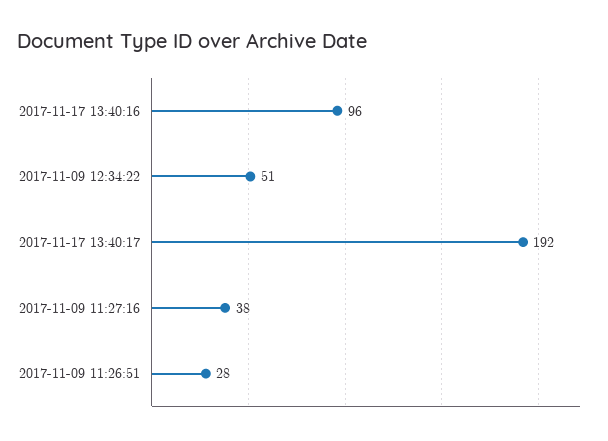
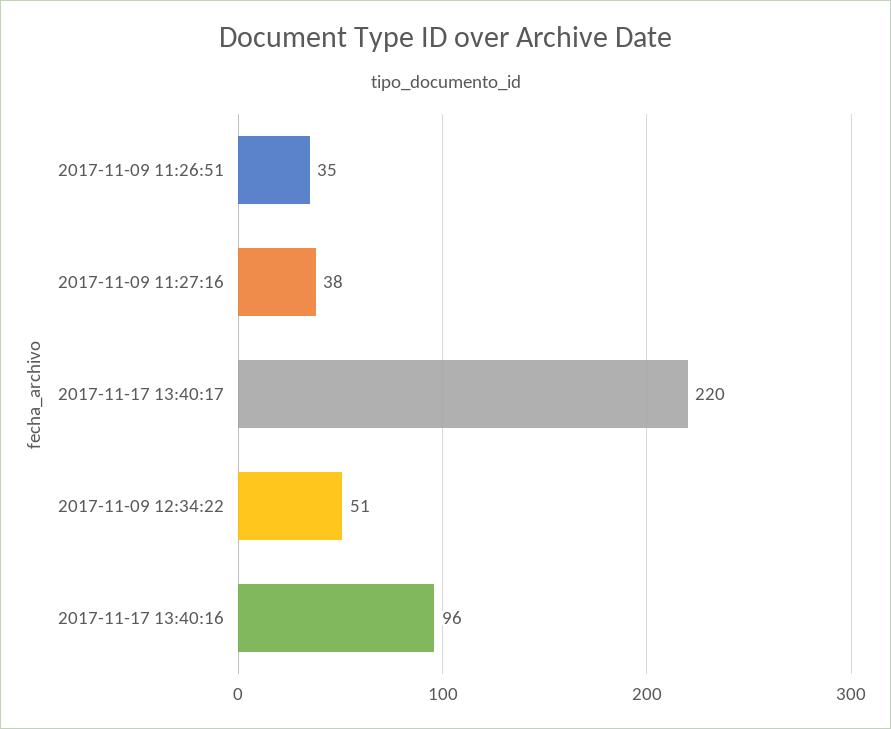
  {
    "2017-11-17 13:40:16": 96,
    "2017-11-09 12:34:22": 51,
-   "2017-11-17 13:40:17": 192,
+   "2017-11-17 13:40:17": 220,
    "2017-11-09 11:27:16": 38,
-   "2017-11-09 11:26:51": 28
+   "2017-11-09 11:26:51": 35
  }

